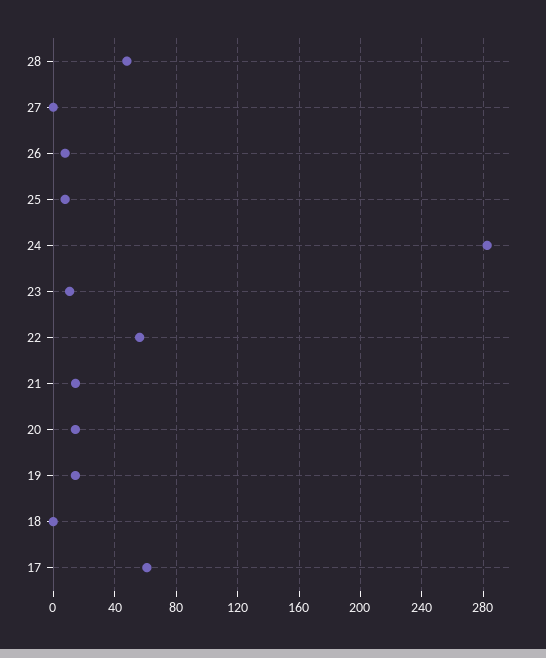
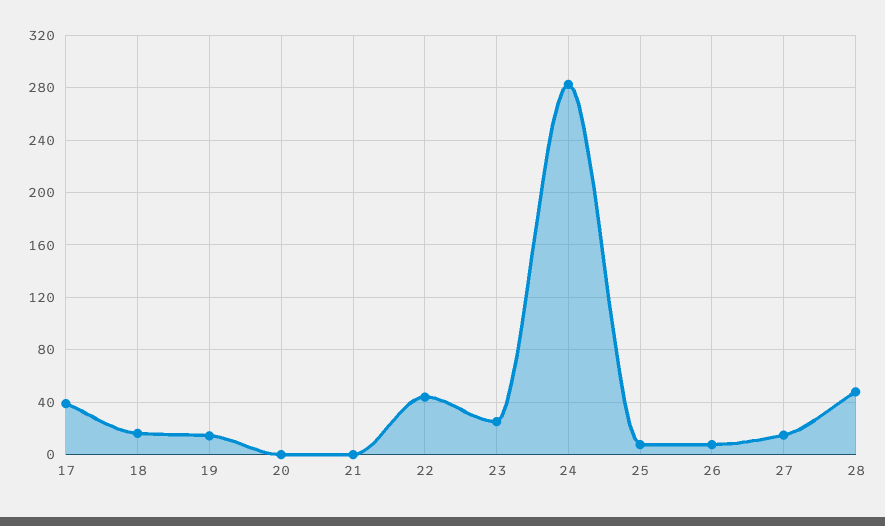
  {
    "28": 50,
-   "27": 0,
+   "27": 15,
    "26": 10,
    "25": 10,
    "24": 280,
-   "23": 10,
+   "23": 25,
-   "22": 55,
+   "22": 45,
-   "21": 15,
+   "21": 0,
-   "20": 15,
+   "20": 0,
    "19": 15,
-   "18": 0,
+   "18": 15,
-   "17": 60
+   "17": 40
  }

